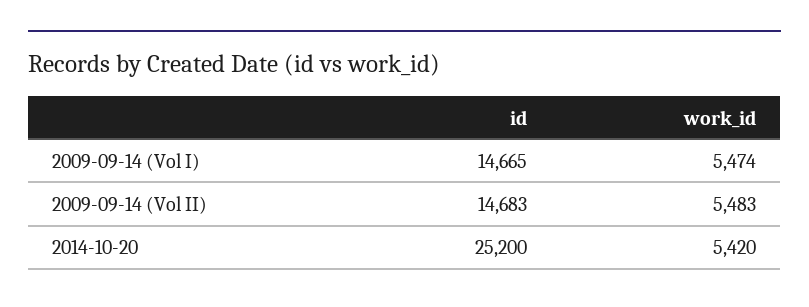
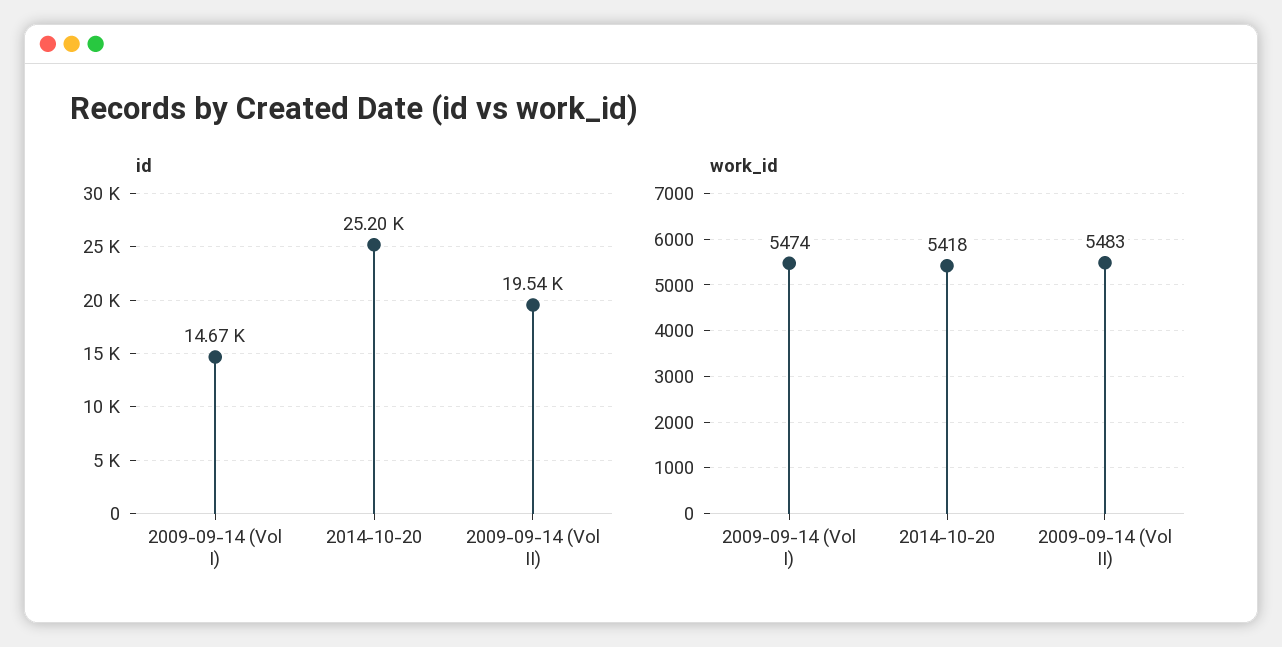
  {
    "id": {
      "2009-09-14 (Vol I)": 14665,
-     "2009-09-14 (Vol II)": 14683,
+     "2009-09-14 (Vol II)": 19540,
      "2014-10-20": 25200
    },
    "work_id": {
      "2009-09-14 (Vol I)": 5474,
      "2009-09-14 (Vol II)": 5483,
-     "2014-10-20": 5420
+     "2014-10-20": 5418
    }
  }

